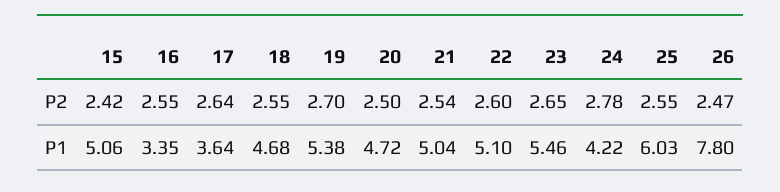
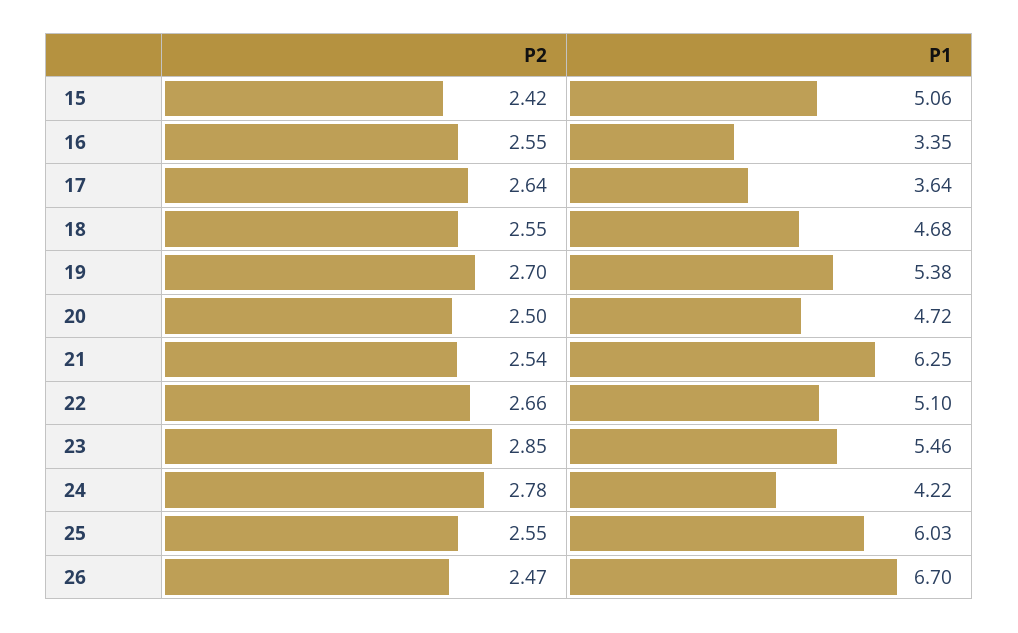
  {
    "15": {
      "P2": 2.42,
      "P1": 5.06
    },
    "16": {
      "P2": 2.55,
      "P1": 3.35
    },
    "17": {
      "P2": 2.64,
      "P1": 3.64
    },
    "18": {
      "P2": 2.55,
      "P1": 4.68
    },
    "19": {
      "P2": 2.7,
      "P1": 5.38
    },
    "20": {
      "P2": 2.5,
      "P1": 4.72
    },
    "21": {
      "P2": 2.54,
-     "P1": 5.04
+     "P1": 6.25
    },
    "22": {
-     "P2": 2.6,
+     "P2": 2.66,
      "P1": 5.1
    },
    "23": {
-     "P2": 2.65,
+     "P2": 2.85,
      "P1": 5.46
    },
    "24": {
      "P2": 2.78,
      "P1": 4.22
    },
    "25": {
      "P2": 2.55,
      "P1": 6.03
    },
    "26": {
      "P2": 2.47,
-     "P1": 7.8
+     "P1": 6.7
    }
  }

